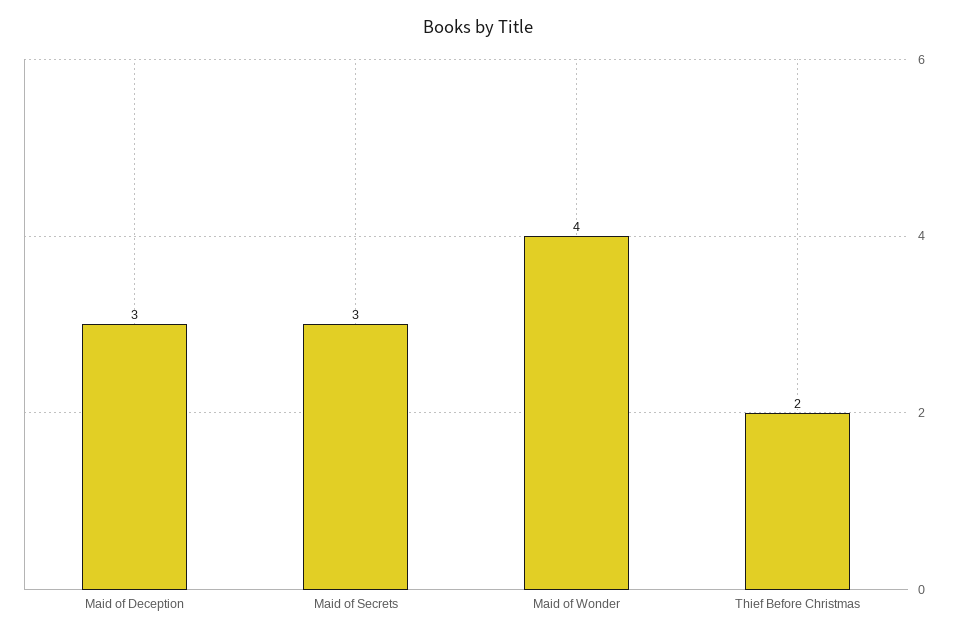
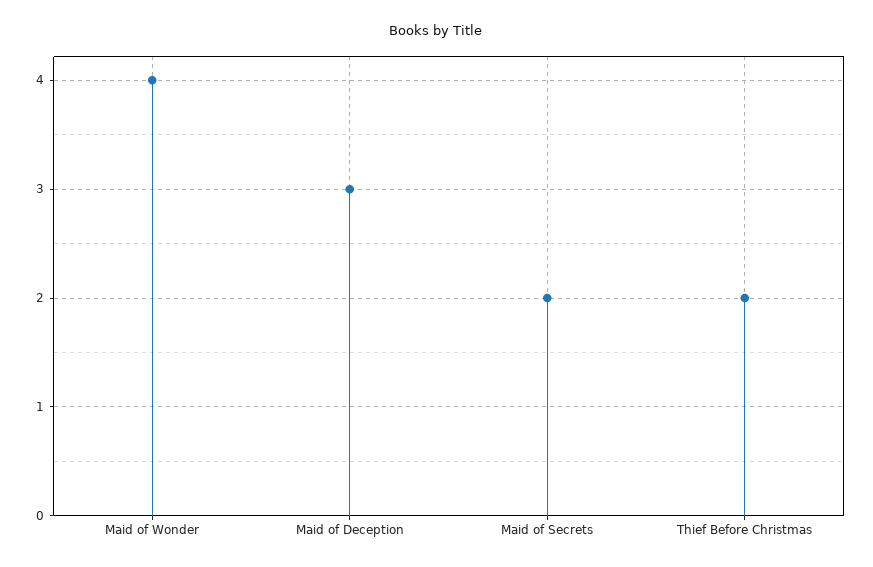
  {
    "Maid of Deception": 3,
-   "Maid of Secrets": 3,
+   "Maid of Secrets": 2,
    "Maid of Wonder": 4,
    "Thief Before Christmas": 2
  }

